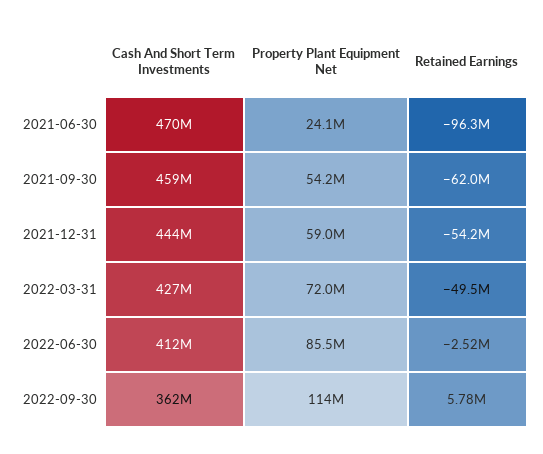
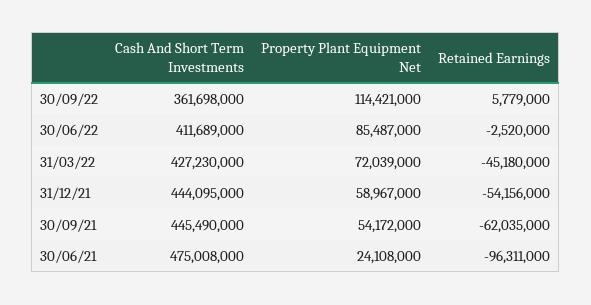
  {
    "Cash And Short Term Investments": {
-     "2021-06-30": 470000000,
+     "2021-06-30": 475008000,
-     "2021-09-30": 459000000,
+     "2021-09-30": 445490000,
      "2021-12-31": 444095000,
      "2022-03-31": 427230000,
      "2022-06-30": 411689000,
      "2022-09-30": 361698000
    },
    "Property Plant Equipment Net": {
      "2021-06-30": 24108000,
      "2021-09-30": 54172000,
      "2021-12-31": 58967000,
      "2022-03-31": 72039000,
      "2022-06-30": 85487000,
      "2022-09-30": 114421000
    },
    "Retained Earnings": {
      "2021-06-30": -96311000,
      "2021-09-30": -62035000,
      "2021-12-31": -54156000,
-     "2022-03-31": -49500000,
+     "2022-03-31": -45180000,
      "2022-06-30": -2520000,
      "2022-09-30": 5779000
    }
  }

